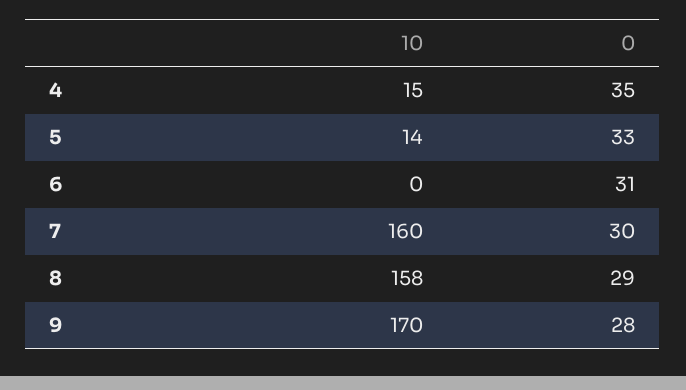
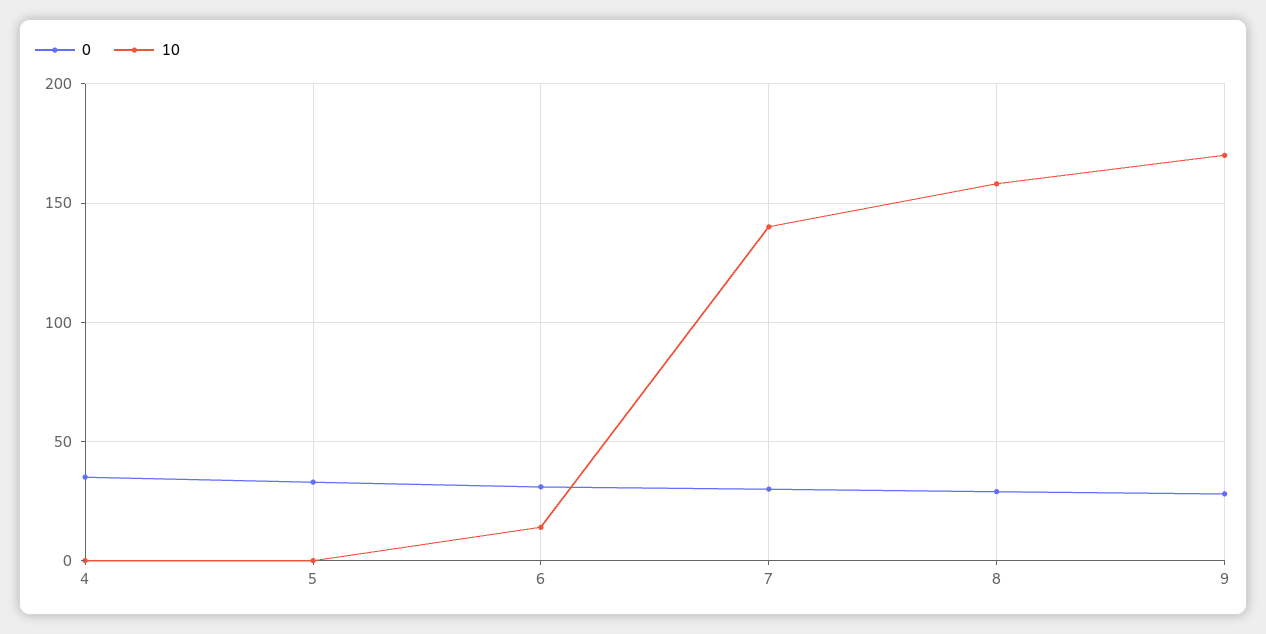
  {
    "10": {
-     "4": 15,
+     "4": 0,
-     "5": 14,
+     "5": 0,
-     "6": 0,
+     "6": 15,
-     "7": 160,
+     "7": 140,
      "8": 158,
      "9": 170
    },
    "0": {
      "4": 35,
      "5": 33,
      "6": 31,
      "7": 30,
      "8": 29,
      "9": 28
    }
  }

